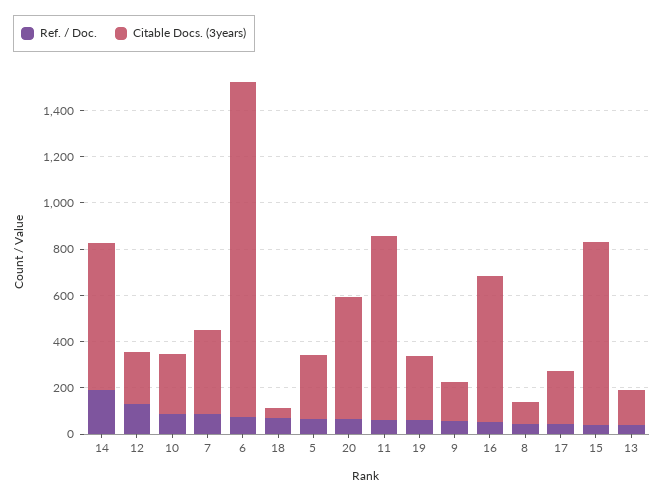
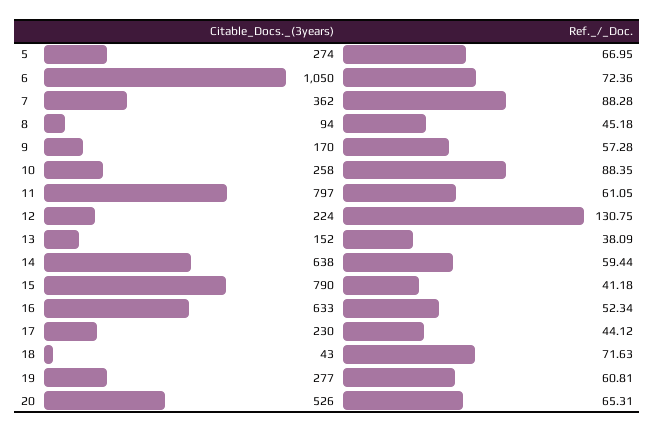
  {
    "Ref. / Doc.": {
-     "14": 200,
+     "14": 59.44,
      "12": 130.75,
      "10": 88.35,
      "7": 88.28,
      "6": 72.36,
      "18": 71.63,
      "5": 66.95,
      "20": 65.31,
      "11": 61.05,
      "19": 60.81,
      "9": 57.28,
      "16": 52.34,
      "8": 45.18,
      "17": 44.12,
      "15": 41.18,
      "13": 38.09
    },
    "Citable Docs. (3years)": {
      "14": 638,
      "12": 224,
      "10": 258,
      "7": 362,
-     "6": 1450,
+     "6": 1050,
      "18": 43,
      "5": 274,
      "20": 526,
      "11": 797,
      "19": 277,
      "9": 170,
      "16": 633,
      "8": 94,
      "17": 230,
      "15": 790,
      "13": 152
    }
  }

